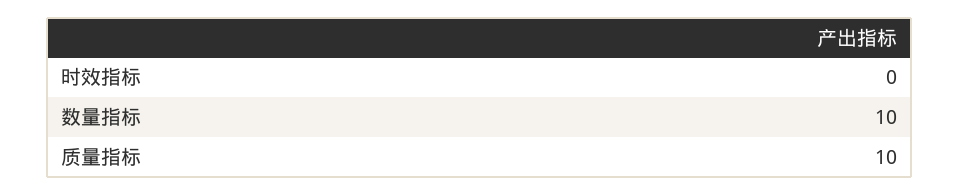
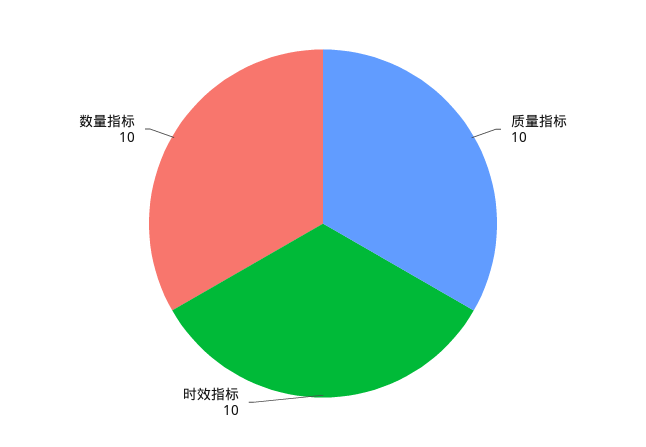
  {
-   "时效指标": 0,
+   "时效指标": 10,
    "数量指标": 10,
    "质量指标": 10
  }

